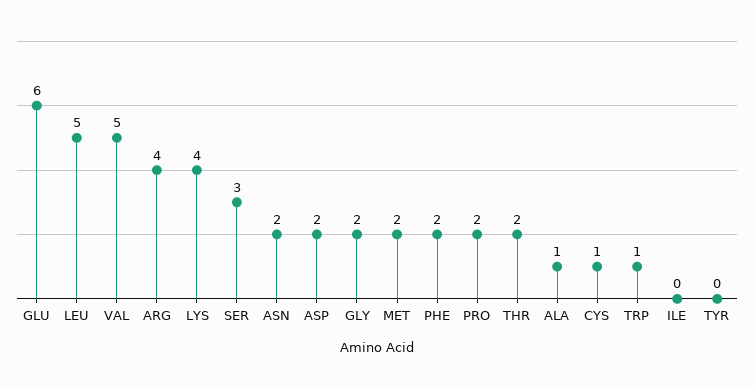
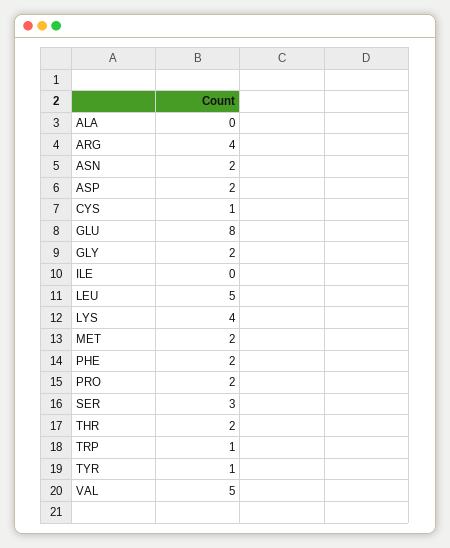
  {
-   "GLU": 6,
+   "GLU": 8,
    "LEU": 5,
    "VAL": 5,
    "ARG": 4,
    "LYS": 4,
    "SER": 3,
    "ASN": 2,
    "ASP": 2,
    "GLY": 2,
    "MET": 2,
    "PHE": 2,
    "PRO": 2,
    "THR": 2,
-   "ALA": 1,
+   "ALA": 0,
    "CYS": 1,
    "TRP": 1,
    "ILE": 0,
-   "TYR": 0
+   "TYR": 1
  }

